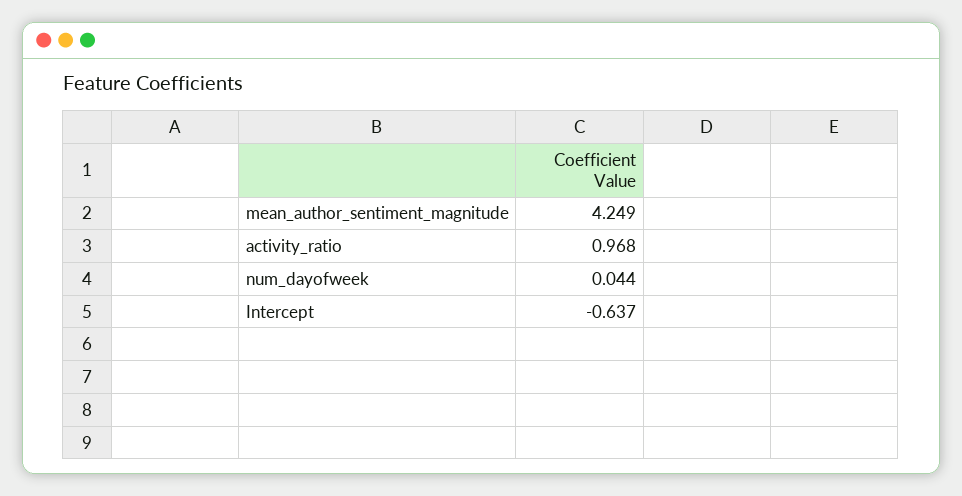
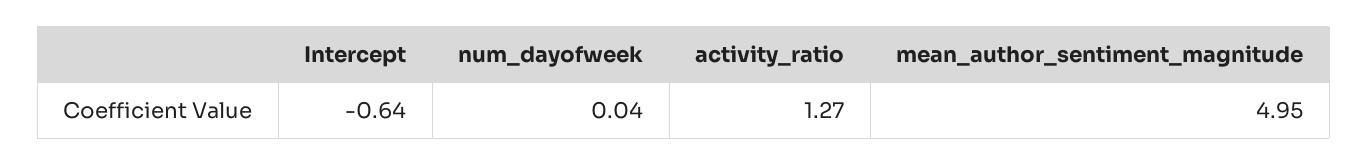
  {
-   "mean_author_sentiment_magnitude": 4.249,
+   "mean_author_sentiment_magnitude": 4.95,
-   "activity_ratio": 0.968,
+   "activity_ratio": 1.27,
    "num_dayofweek": 0.044,
    "Intercept": -0.637
  }

